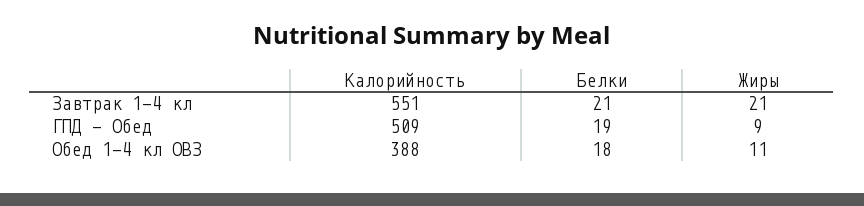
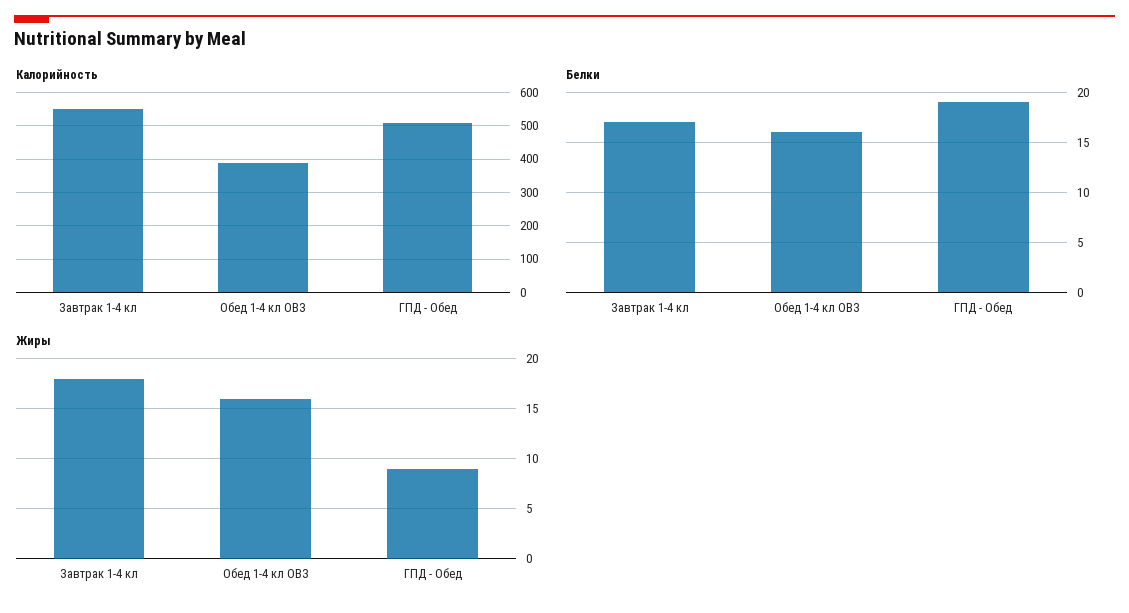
  {
    "Калорийность": {
      "Завтрак 1-4 кл": 551,
      "ГПД - Обед": 509,
      "Обед 1-4 кл ОВЗ": 388
    },
    "Белки": {
-     "Завтрак 1-4 кл": 21,
+     "Завтрак 1-4 кл": 17,
      "ГПД - Обед": 19,
-     "Обед 1-4 кл ОВЗ": 18
+     "Обед 1-4 кл ОВЗ": 16
    },
    "Жиры": {
-     "Завтрак 1-4 кл": 21,
+     "Завтрак 1-4 кл": 18,
      "ГПД - Обед": 9,
-     "Обед 1-4 кл ОВЗ": 11
+     "Обед 1-4 кл ОВЗ": 16
    }
  }

